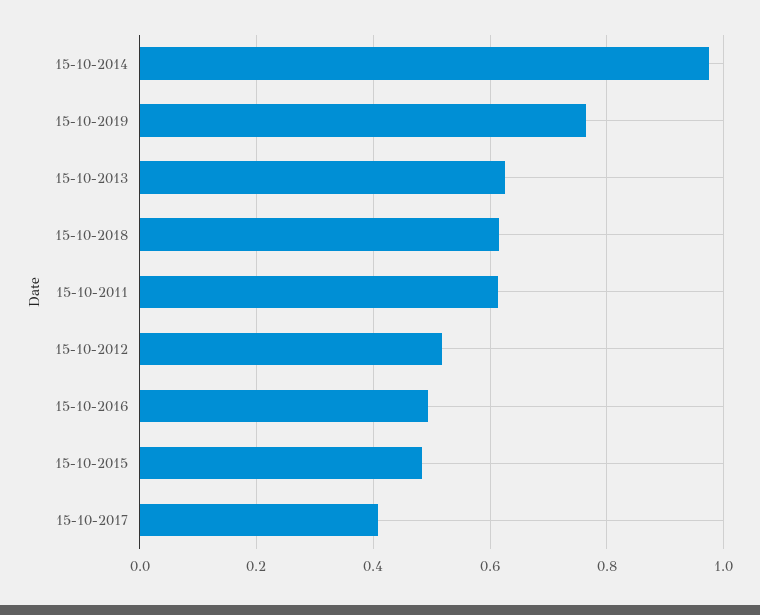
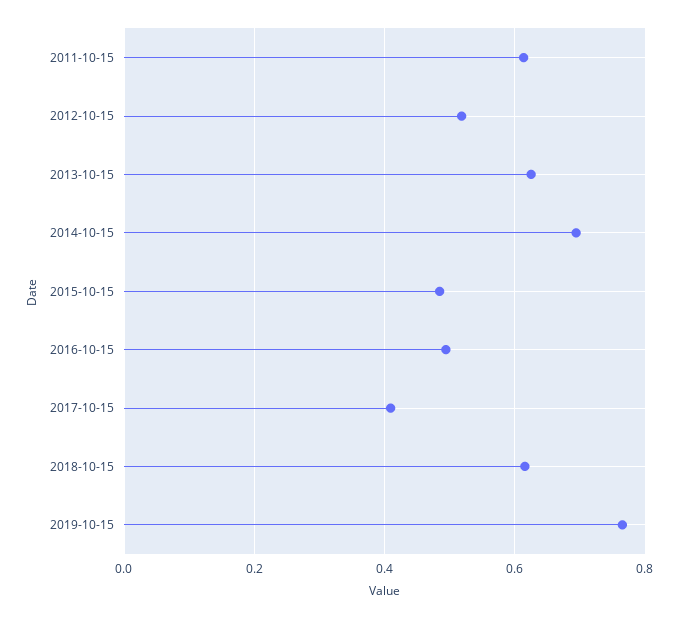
  {
-   "15-10-2014": 0.98,
+   "15-10-2014": 0.7,
    "15-10-2019": 0.76,
    "15-10-2013": 0.62,
    "15-10-2018": 0.62,
    "15-10-2011": 0.62,
    "15-10-2012": 0.52,
    "15-10-2016": 0.5,
    "15-10-2015": 0.48,
    "15-10-2017": 0.4
  }

